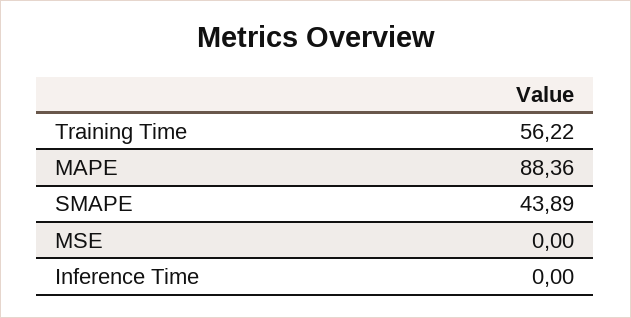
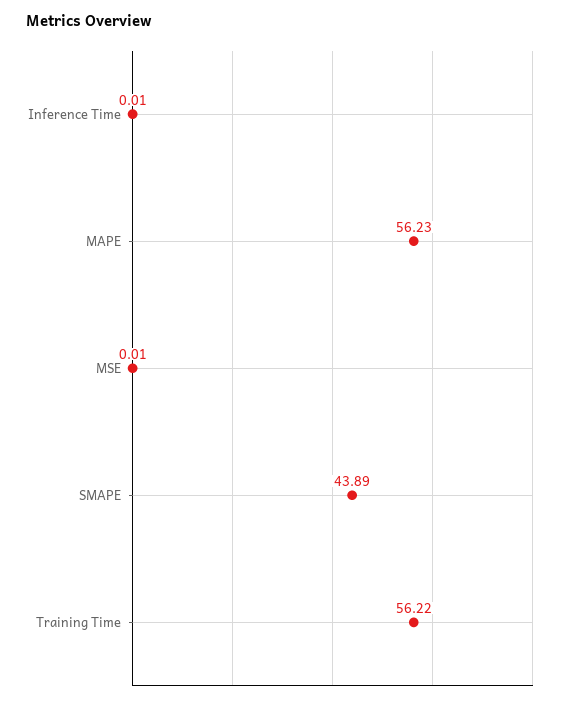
  {
    "Training Time": 56.22,
-   "MAPE": 88.36,
+   "MAPE": 56.23,
    "SMAPE": 43.89,
-   "MSE": 0,
+   "MSE": 0.01,
-   "Inference Time": 0
+   "Inference Time": 0.01
  }

